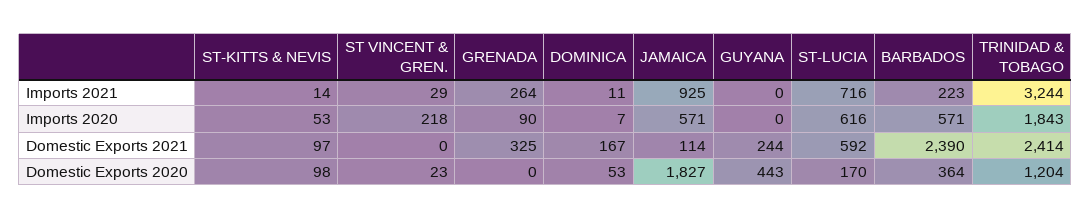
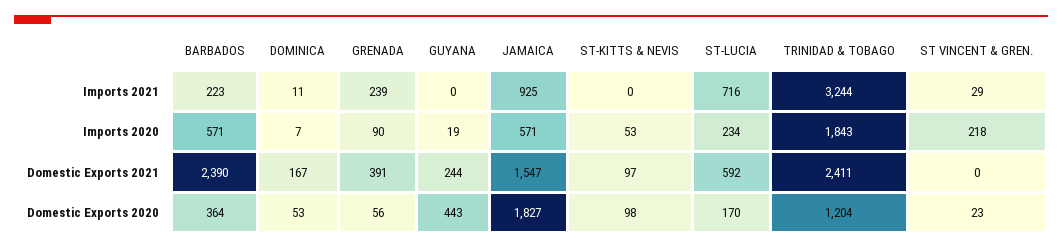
  {
    "ST-KITTS & NEVIS": {
-     "Imports 2021": 14,
+     "Imports 2021": 0,
      "Imports 2020": 53,
      "Domestic Exports 2021": 97,
      "Domestic Exports 2020": 98
    },
    "ST VINCENT & GREN.": {
      "Imports 2021": 29,
      "Imports 2020": 218,
      "Domestic Exports 2021": 0,
      "Domestic Exports 2020": 23
    },
    "GRENADA": {
-     "Imports 2021": 264,
+     "Imports 2021": 239,
      "Imports 2020": 90,
-     "Domestic Exports 2021": 325,
+     "Domestic Exports 2021": 391,
-     "Domestic Exports 2020": 0
+     "Domestic Exports 2020": 56
    },
    "DOMINICA": {
      "Imports 2021": 11,
      "Imports 2020": 7,
      "Domestic Exports 2021": 167,
      "Domestic Exports 2020": 53
    },
    "JAMAICA": {
      "Imports 2021": 925,
      "Imports 2020": 571,
-     "Domestic Exports 2021": 114,
+     "Domestic Exports 2021": 1547,
      "Domestic Exports 2020": 1827
    },
    "GUYANA": {
      "Imports 2021": 0,
-     "Imports 2020": 0,
+     "Imports 2020": 19,
      "Domestic Exports 2021": 244,
      "Domestic Exports 2020": 443
    },
    "ST-LUCIA": {
      "Imports 2021": 716,
-     "Imports 2020": 616,
+     "Imports 2020": 234,
      "Domestic Exports 2021": 592,
      "Domestic Exports 2020": 170
    },
    "BARBADOS": {
      "Imports 2021": 223,
      "Imports 2020": 571,
      "Domestic Exports 2021": 2390,
      "Domestic Exports 2020": 364
    },
    "TRINIDAD & TOBAGO": {
      "Imports 2021": 3244,
      "Imports 2020": 1843,
-     "Domestic Exports 2021": 2414,
+     "Domestic Exports 2021": 2411,
      "Domestic Exports 2020": 1204
    }
  }

